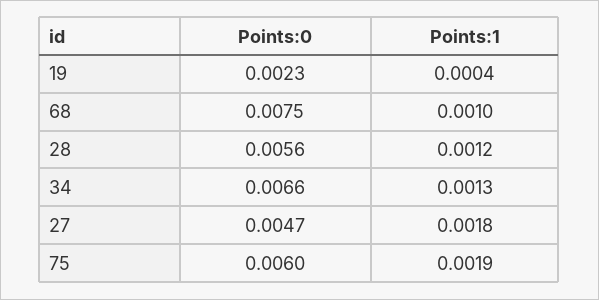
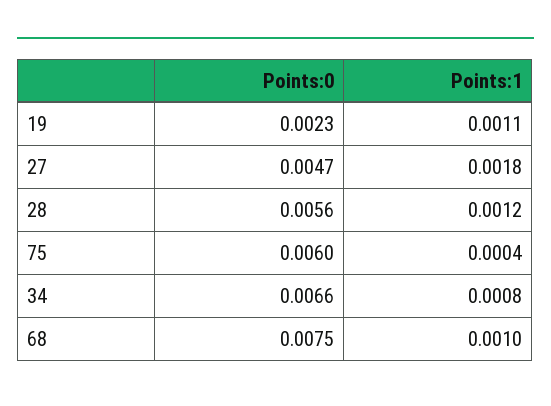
  {
    "Points:0": {
      "19": 0.0023,
      "68": 0.0075,
      "28": 0.0056,
      "34": 0.0066,
      "27": 0.0047,
      "75": 0.006
    },
    "Points:1": {
-     "19": 0.0004,
+     "19": 0.0011,
      "68": 0.001,
      "28": 0.0012,
-     "34": 0.0013,
+     "34": 0.0008,
      "27": 0.0018,
-     "75": 0.0019
+     "75": 0.0004
    }
  }

